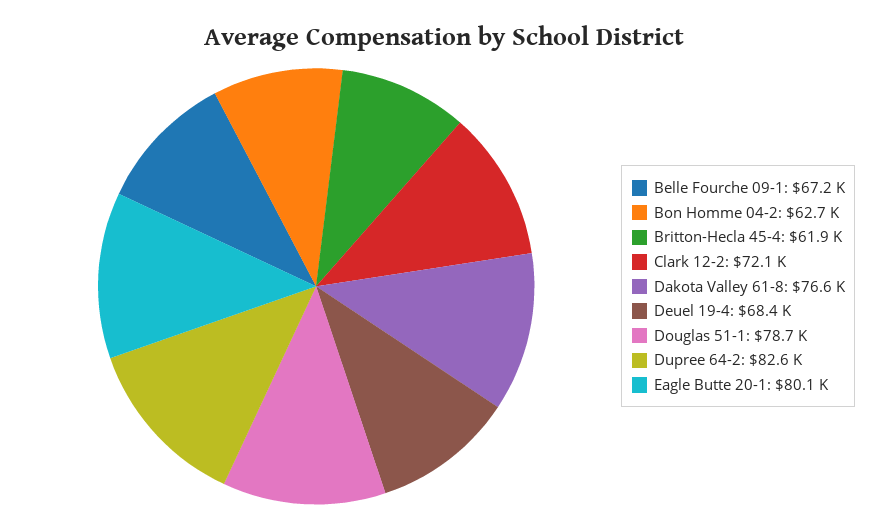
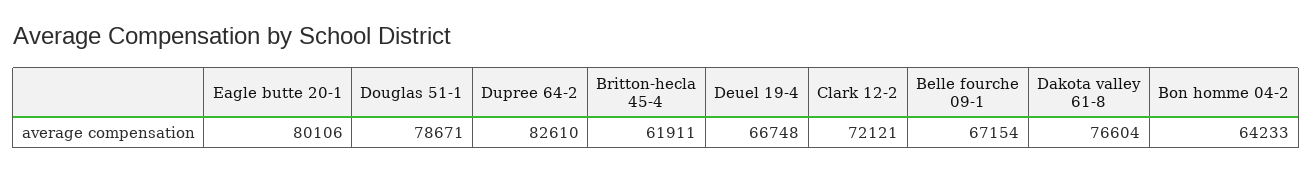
  {
    "Belle Fourche 09-1": 67154,
-   "Bon Homme 04-2": 62700,
+   "Bon Homme 04-2": 64233,
    "Britton-Hecla 45-4": 61911,
    "Clark 12-2": 72121,
    "Dakota Valley 61-8": 76604,
-   "Deuel 19-4": 68400,
+   "Deuel 19-4": 66748,
    "Douglas 51-1": 78671,
    "Dupree 64-2": 82610,
    "Eagle Butte 20-1": 80106
  }

